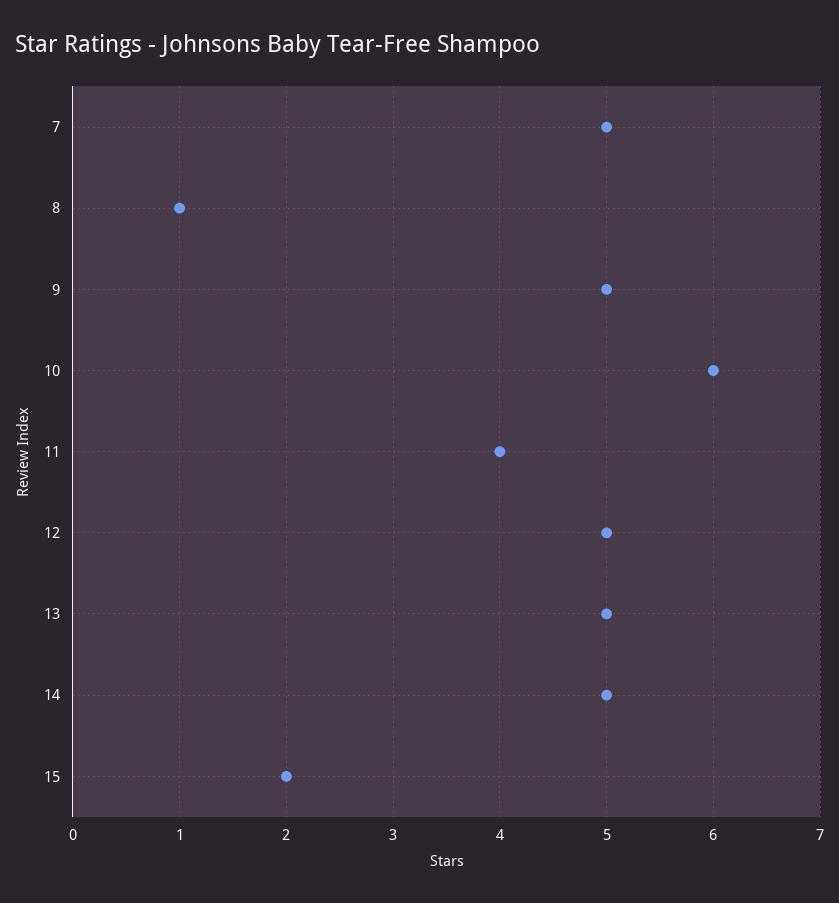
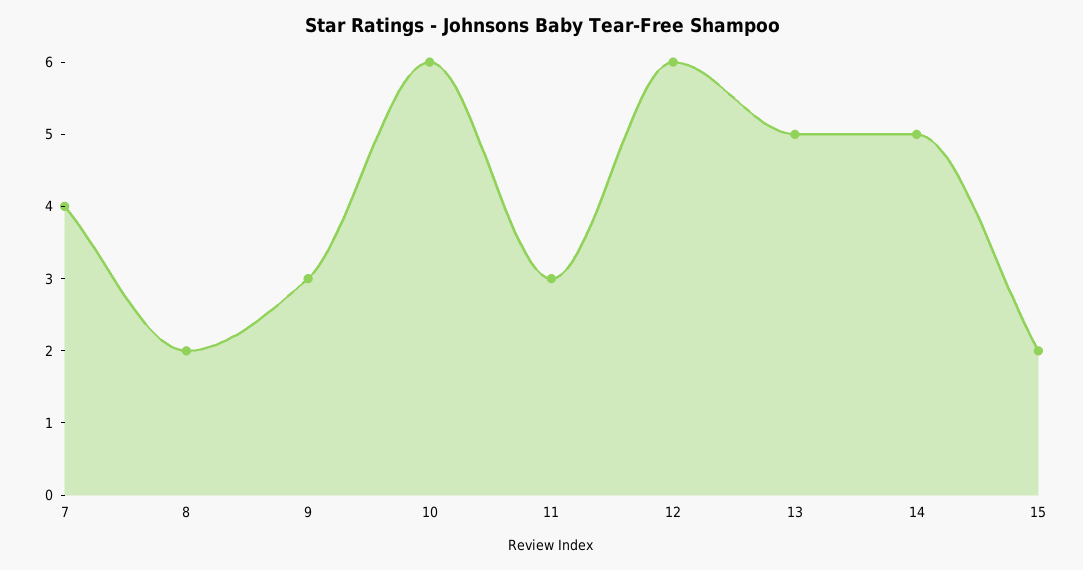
  {
-   "7": 5,
+   "7": 4,
-   "8": 1,
+   "8": 2,
-   "9": 5,
+   "9": 3,
    "10": 6,
-   "11": 4,
+   "11": 3,
-   "12": 5,
+   "12": 6,
    "13": 5,
    "14": 5,
    "15": 2
  }

